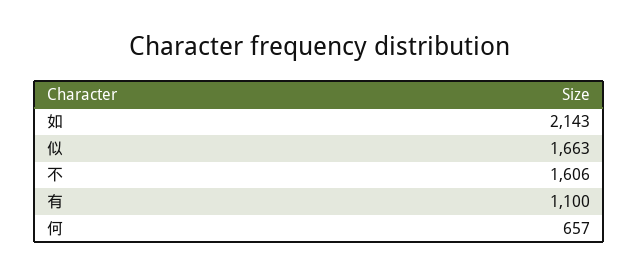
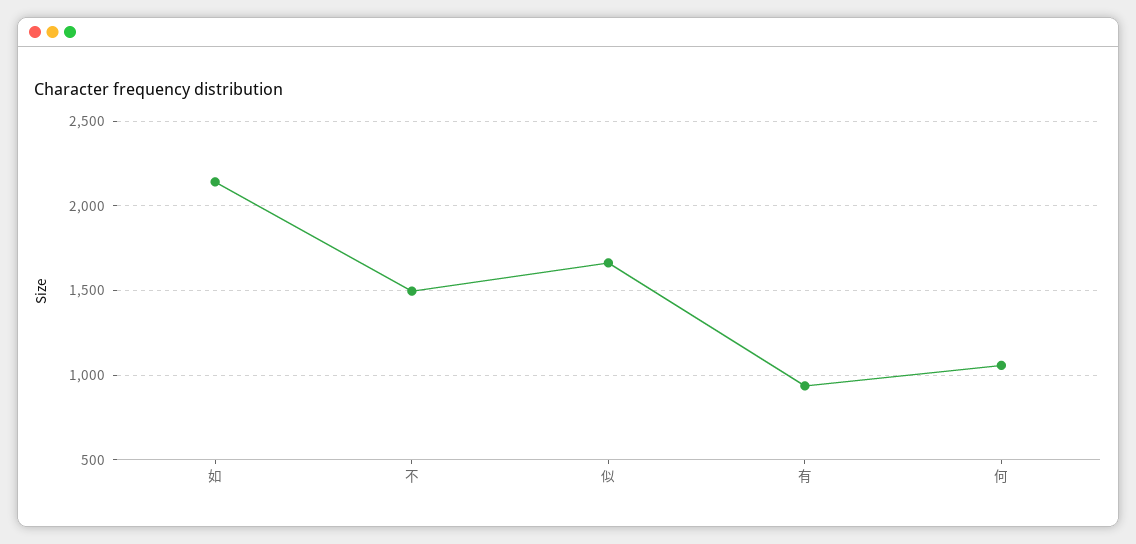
  {
    "如": 2143,
    "似": 1663,
-   "不": 1606,
+   "不": 1500,
-   "有": 1100,
+   "有": 950,
-   "何": 657
+   "何": 1050
  }

